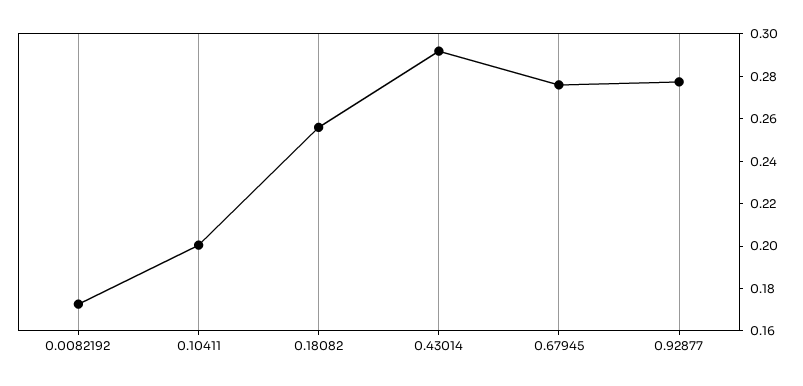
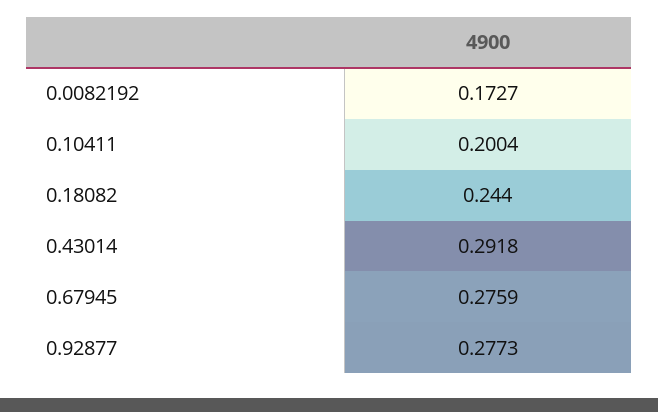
  {
    "0.0082192": 0.1727,
    "0.10411": 0.2004,
-   "0.18082": 0.255,
+   "0.18082": 0.244,
    "0.43014": 0.2918,
    "0.67945": 0.2759,
    "0.92877": 0.2773
  }

